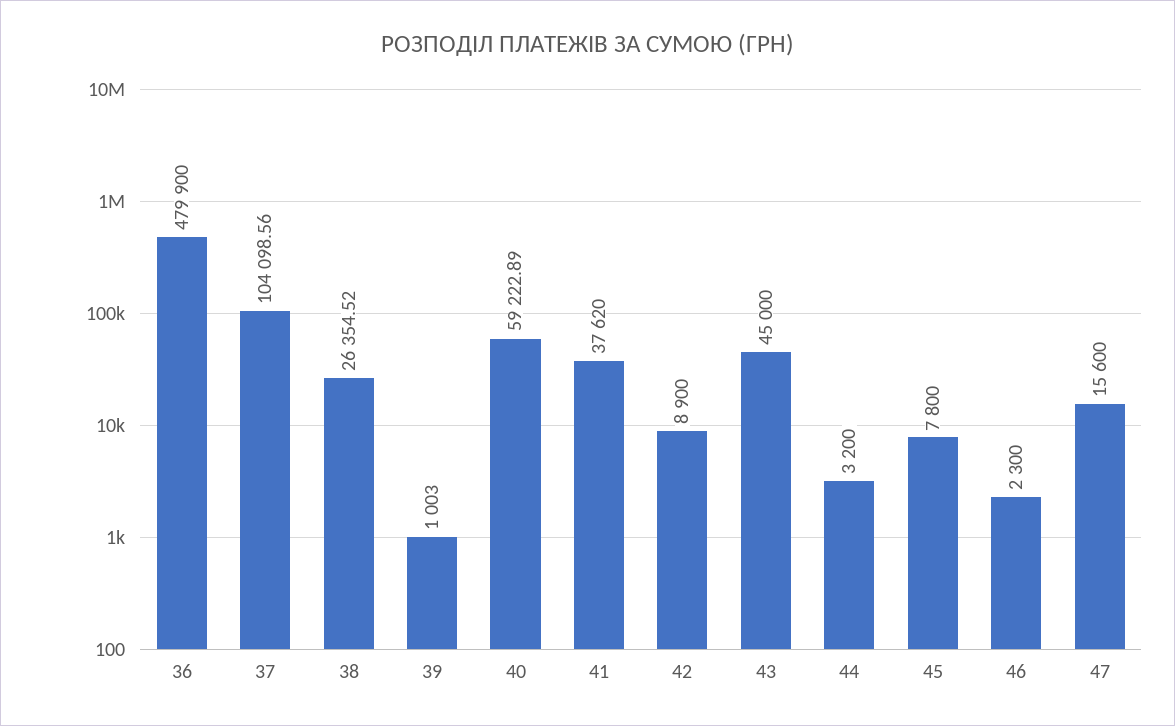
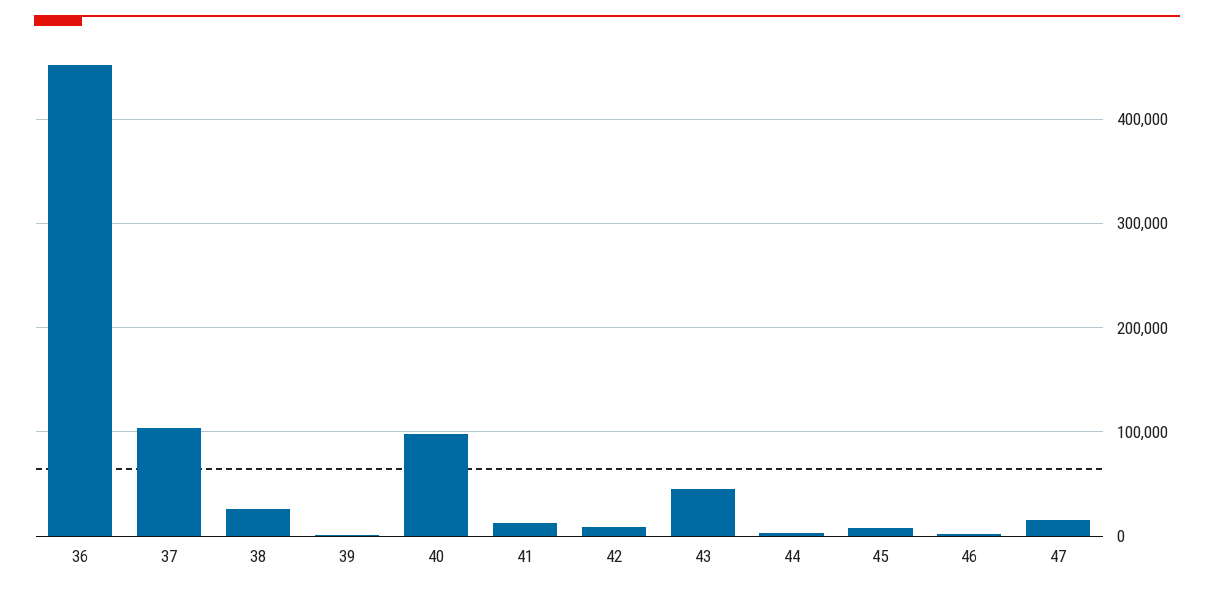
  {
-   "36": 479900,
+   "36": 450000,
    "37": 104098.56,
    "38": 26354.52,
    "39": 1003,
-   "40": 59222.89,
+   "40": 100000,
-   "41": 37620,
+   "41": 10000,
    "42": 8900,
    "43": 45000,
    "44": 3200,
    "45": 7800,
    "46": 2300,
    "47": 15600
  }

